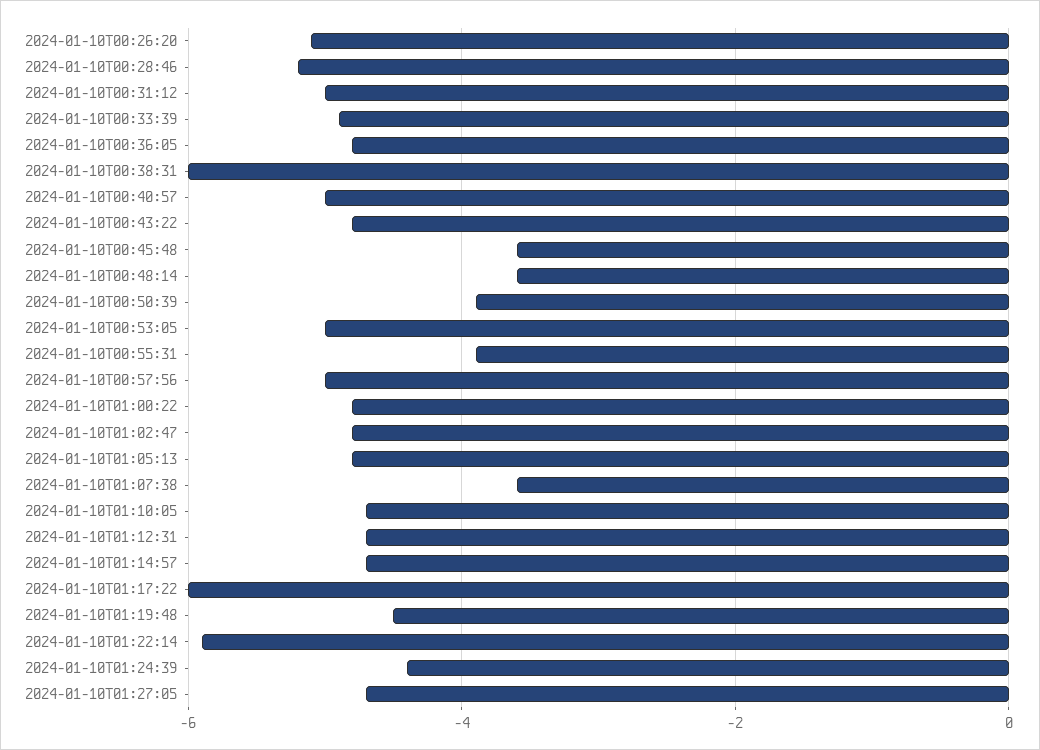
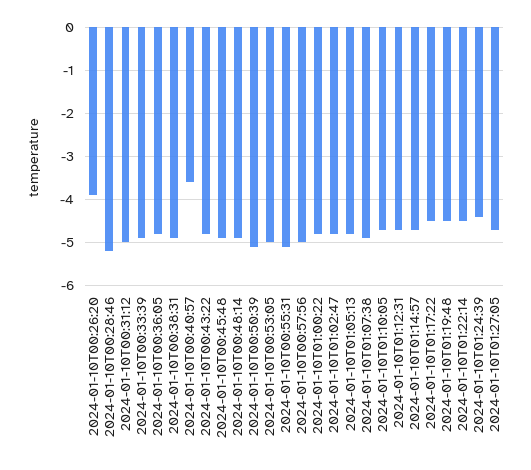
  {
-   "2024-01-10T00:26:20": -5,
+   "2024-01-10T00:26:20": -4,
    "2024-01-10T00:28:46": -5,
    "2024-01-10T00:31:12": -5,
    "2024-01-10T00:33:39": -5,
    "2024-01-10T00:36:05": -5,
-   "2024-01-10T00:38:31": -6,
+   "2024-01-10T00:38:31": -5,
-   "2024-01-10T00:40:57": -5,
+   "2024-01-10T00:40:57": -3.5,
    "2024-01-10T00:43:22": -5,
-   "2024-01-10T00:45:48": -3.5,
+   "2024-01-10T00:45:48": -5,
-   "2024-01-10T00:48:14": -3.5,
+   "2024-01-10T00:48:14": -5,
-   "2024-01-10T00:50:39": -4,
+   "2024-01-10T00:50:39": -5,
    "2024-01-10T00:53:05": -5,
-   "2024-01-10T00:55:31": -4,
+   "2024-01-10T00:55:31": -5,
    "2024-01-10T00:57:56": -5,
    "2024-01-10T01:00:22": -5,
    "2024-01-10T01:02:47": -5,
    "2024-01-10T01:05:13": -5,
-   "2024-01-10T01:07:38": -3.5,
+   "2024-01-10T01:07:38": -5,
    "2024-01-10T01:10:05": -4.5,
    "2024-01-10T01:12:31": -4.5,
    "2024-01-10T01:14:57": -4.5,
-   "2024-01-10T01:17:22": -6,
+   "2024-01-10T01:17:22": -4.5,
    "2024-01-10T01:19:48": -4.5,
-   "2024-01-10T01:22:14": -6,
+   "2024-01-10T01:22:14": -4.5,
    "2024-01-10T01:24:39": -4.5,
    "2024-01-10T01:27:05": -4.5
  }

